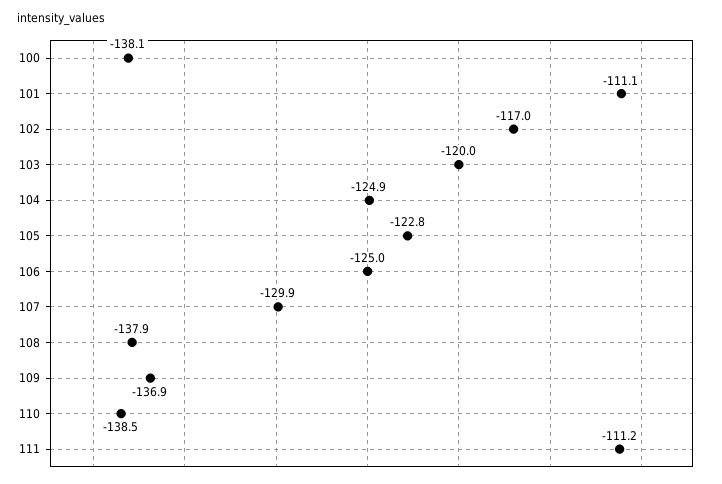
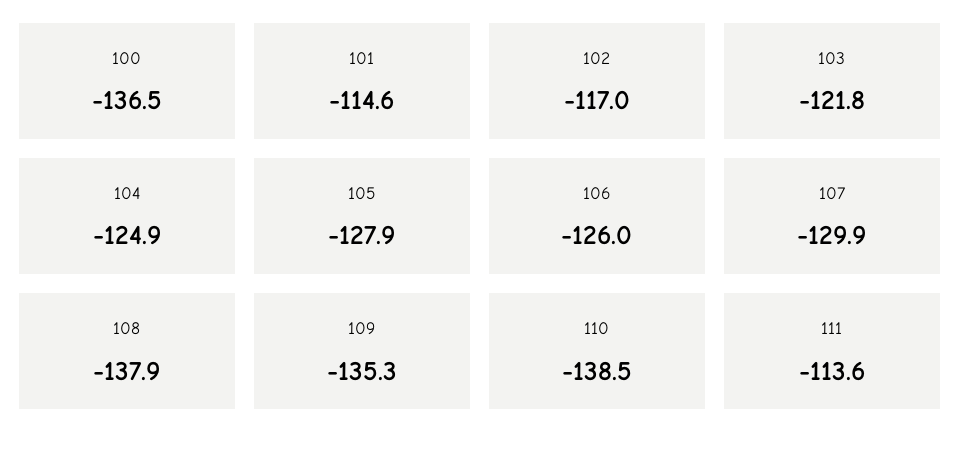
  {
-   "100": -138.1,
+   "100": -136.5,
-   "101": -111.1,
+   "101": -114.6,
    "102": -117,
-   "103": -120,
+   "103": -121.8,
    "104": -124.9,
-   "105": -122.8,
+   "105": -127.9,
-   "106": -125,
+   "106": -126,
    "107": -129.9,
    "108": -137.9,
-   "109": -136.9,
+   "109": -135.3,
    "110": -138.5,
-   "111": -111.2
+   "111": -113.6
  }

